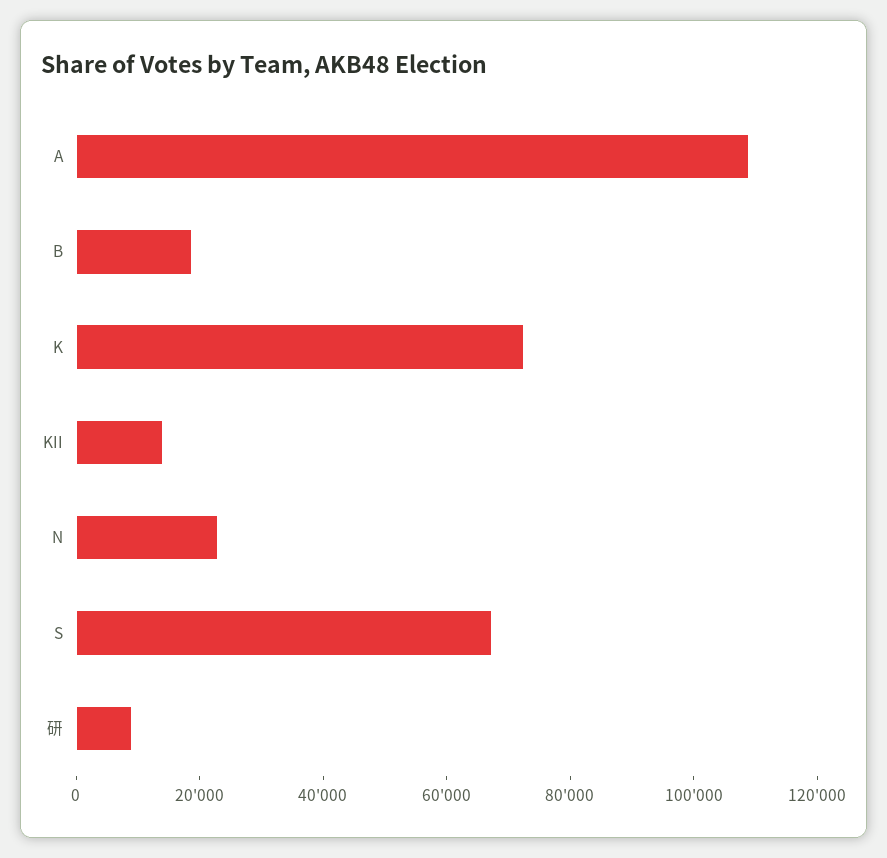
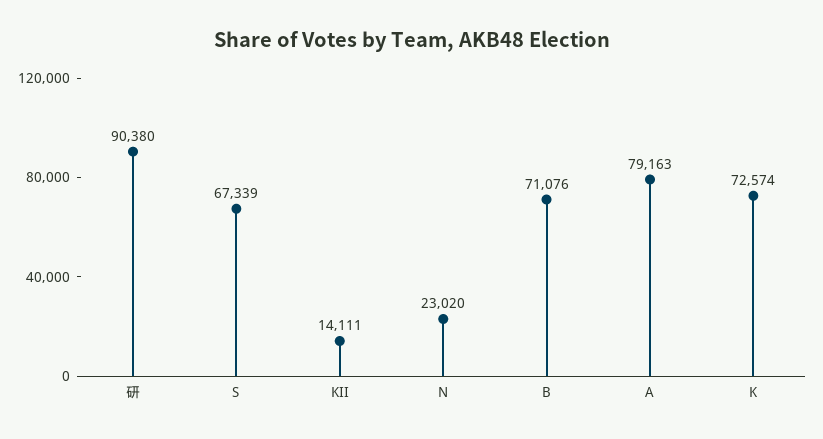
  {
-   "A": 110000,
+   "A": 79163,
-   "B": 20000,
+   "B": 71076,
    "K": 72574,
    "KII": 14111,
    "N": 23020,
    "S": 67339,
-   "研": 10000
+   "研": 90380
  }

